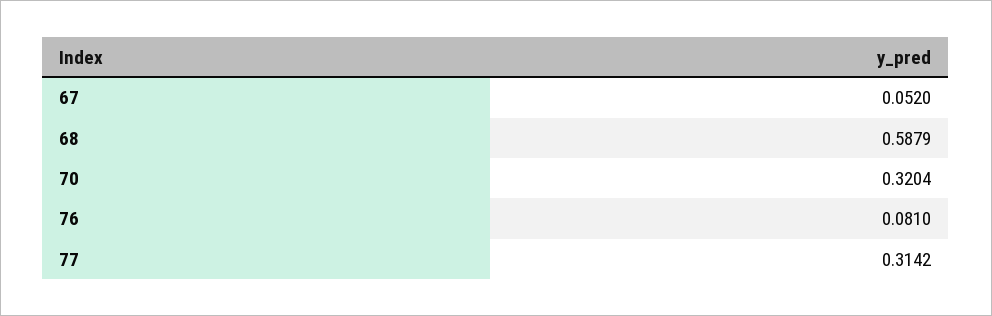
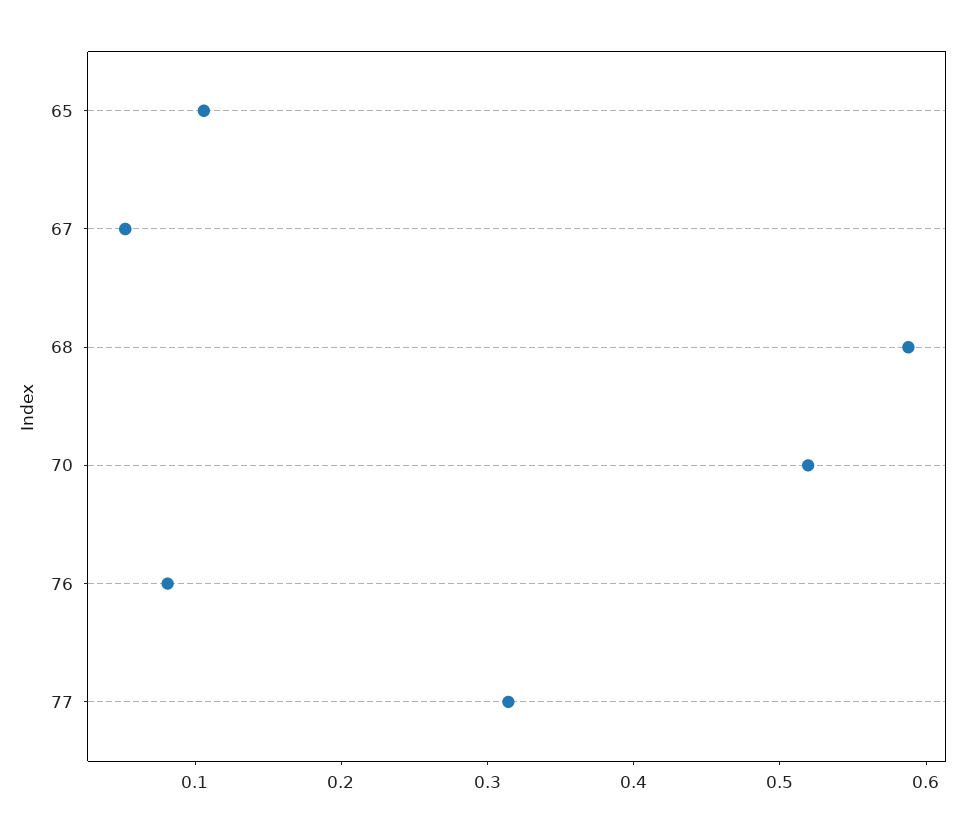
  {
    "67": 0.052,
    "68": 0.5879,
-   "70": 0.3204,
+   "70": 0.52,
    "76": 0.081,
-   "77": 0.3142
+   "77": 0.3142,
+   "65": 0.1
  }

